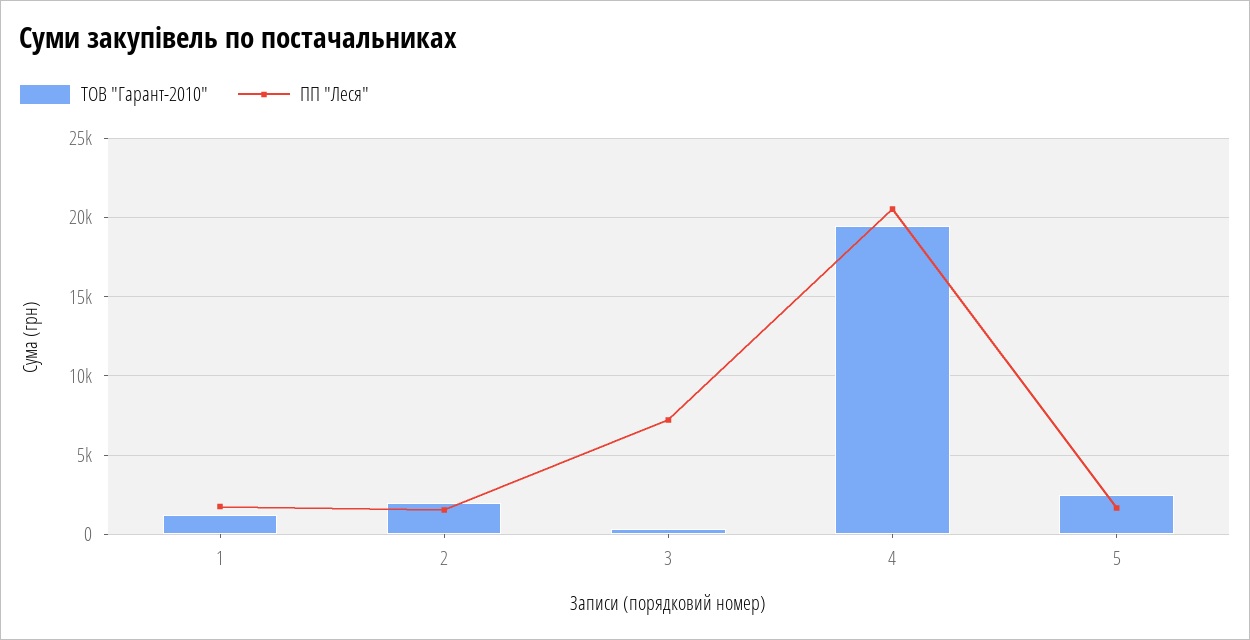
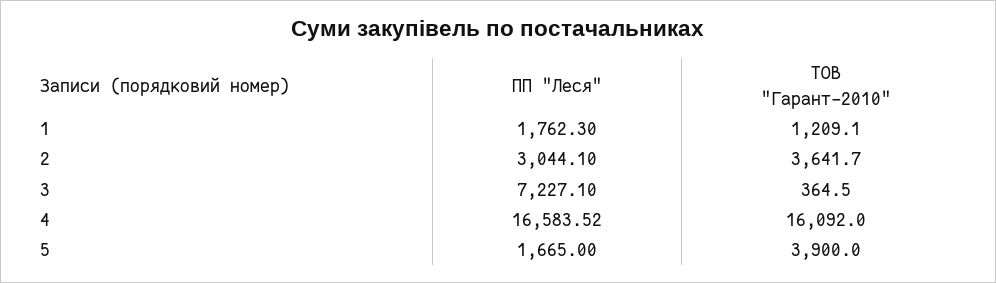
  {
    "ТОВ \"Гарант-2010\"": {
      "1": 1209.1,
-     "2": 2000,
+     "2": 3641.7,
      "3": 364.5,
-     "4": 19500,
+     "4": 16092,
-     "5": 2500
+     "5": 3900
    },
    "ПП \"Леся\"": {
      "1": 1762.3,
-     "2": 1500,
+     "2": 3044.1,
      "3": 7227.1,
-     "4": 20500,
+     "4": 16583.52,
      "5": 1665
    }
  }

